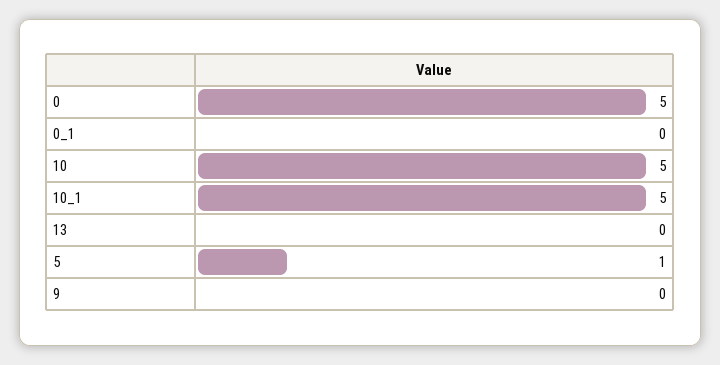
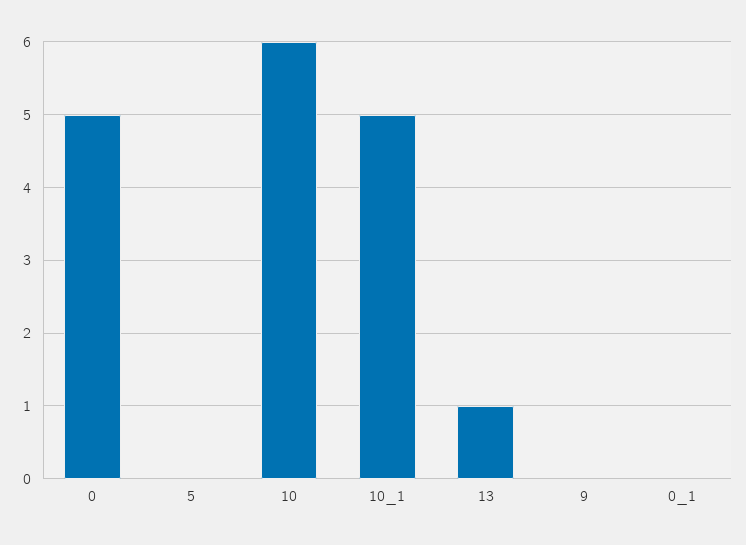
  {
    "0": 5,
    "0_1": 0,
-   "10": 5,
+   "10": 6,
    "10_1": 5,
-   "13": 0,
+   "13": 1,
-   "5": 1,
+   "5": 0,
    "9": 0
  }

